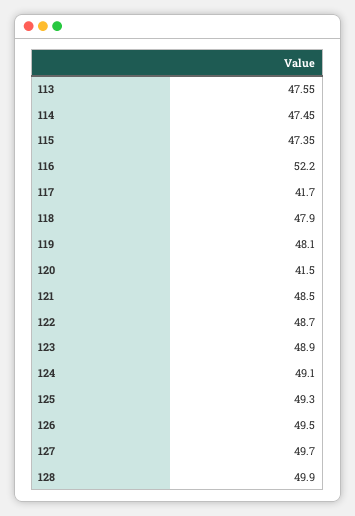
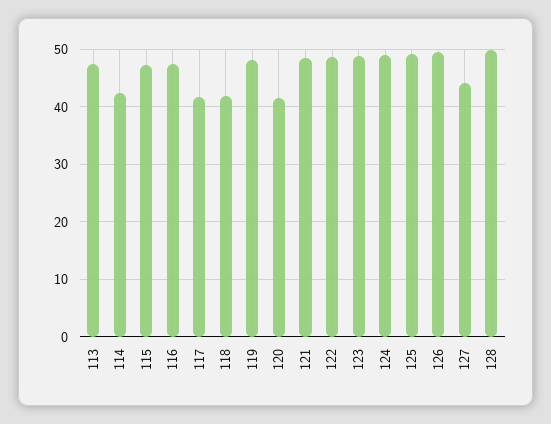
  {
    "113": 47.55,
-   "114": 47.45,
+   "114": 42,
    "115": 47.35,
-   "116": 52.2,
+   "116": 48,
    "117": 41.7,
-   "118": 47.9,
+   "118": 42,
    "119": 48.1,
    "120": 41.5,
    "121": 48.5,
    "122": 48.7,
    "123": 48.9,
    "124": 49.1,
    "125": 49.3,
    "126": 49.5,
-   "127": 49.7,
+   "127": 44,
    "128": 49.9
  }

